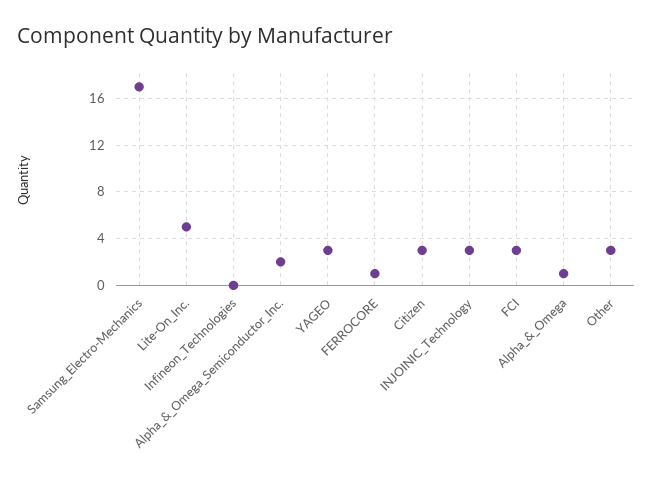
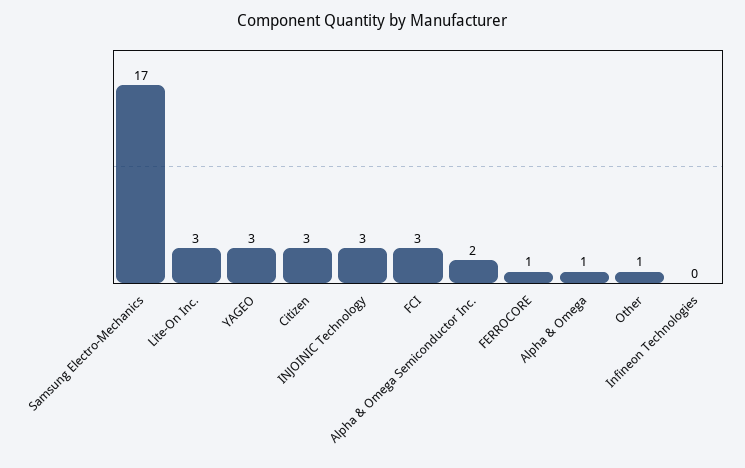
  {
    "Samsung_Electro-Mechanics": 17,
-   "Lite-On_Inc.": 5,
+   "Lite-On_Inc.": 3,
    "Infineon_Technologies": 0,
    "Alpha_&_Omega_Semiconductor_Inc.": 2,
    "YAGEO": 3,
    "FERROCORE": 1,
    "Citizen": 3,
    "INJOINIC_Technology": 3,
    "FCI": 3,
    "Alpha_&_Omega": 1,
-   "Other": 3
+   "Other": 1
  }

